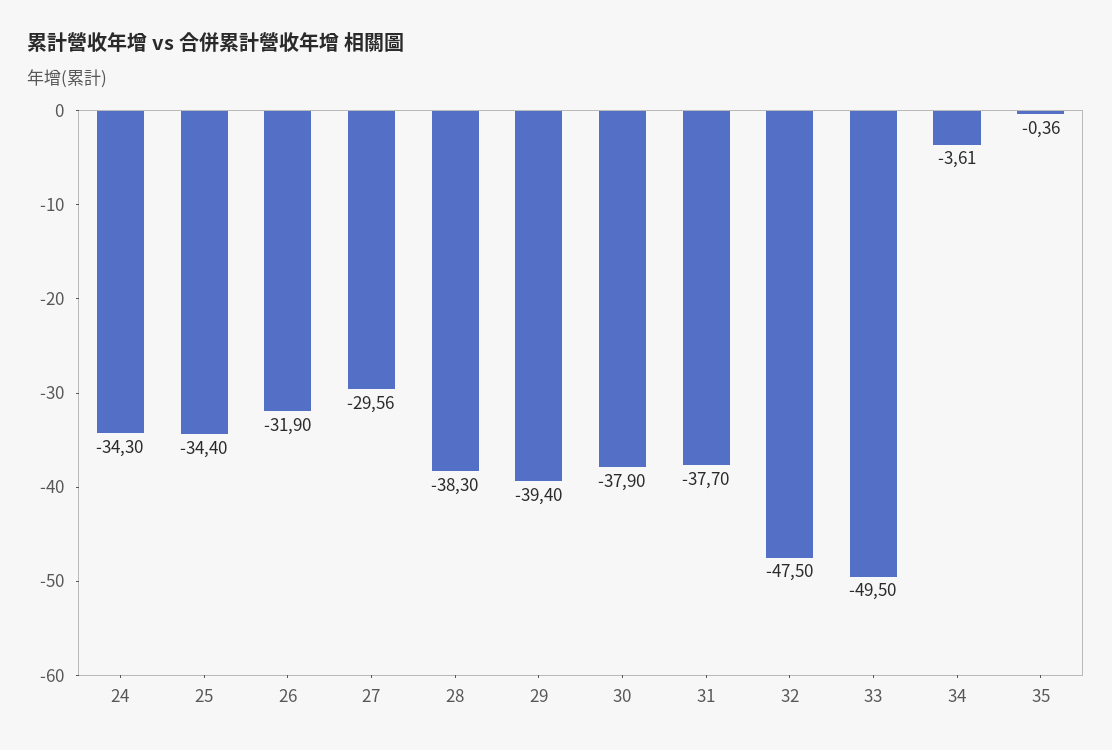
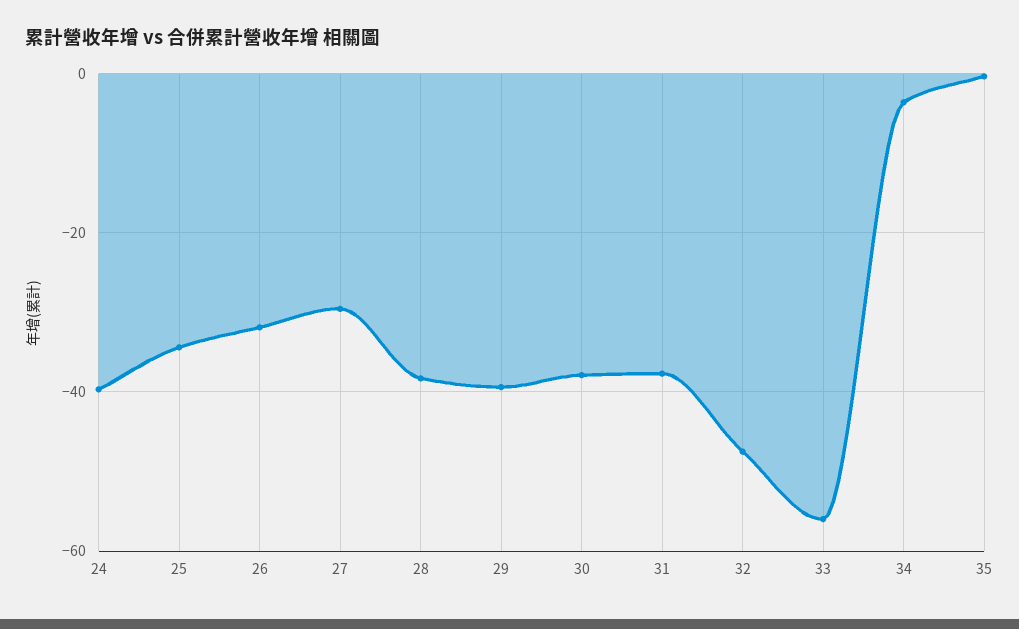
  {
-   "24": -34.3,
+   "24": -40,
    "25": -34.4,
    "26": -31.9,
    "27": -29.56,
    "28": -38.3,
    "29": -39.4,
    "30": -37.9,
    "31": -37.7,
    "32": -47.5,
-   "33": -49.5,
+   "33": -56,
    "34": -3.61,
    "35": -0.36
  }

